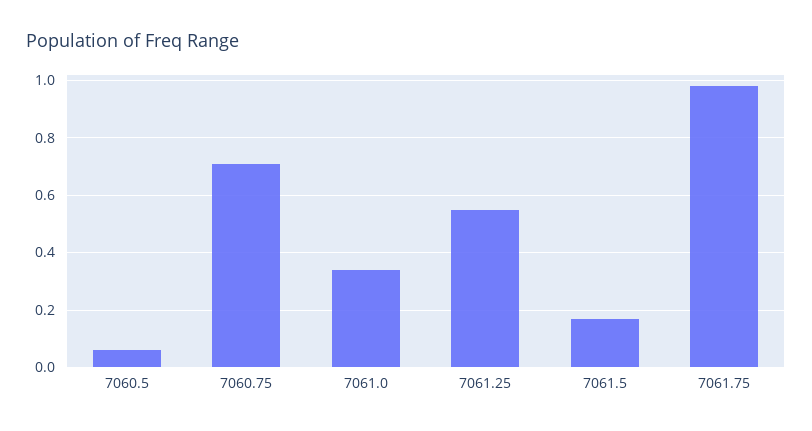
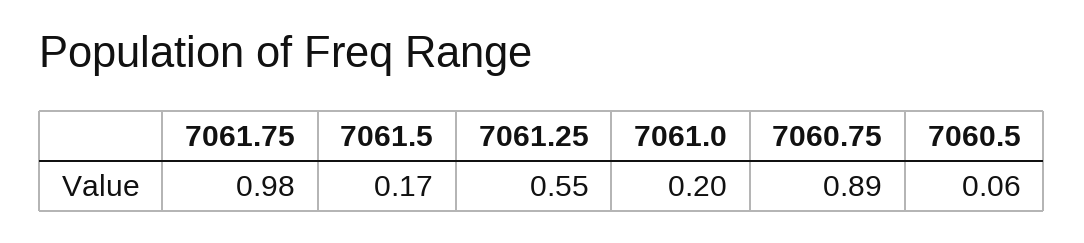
  {
    "7060.5": 0.06,
-   "7060.75": 0.7,
+   "7060.75": 0.89,
-   "7061.0": 0.35,
+   "7061.0": 0.2,
    "7061.25": 0.55,
    "7061.5": 0.17,
    "7061.75": 0.98
  }

